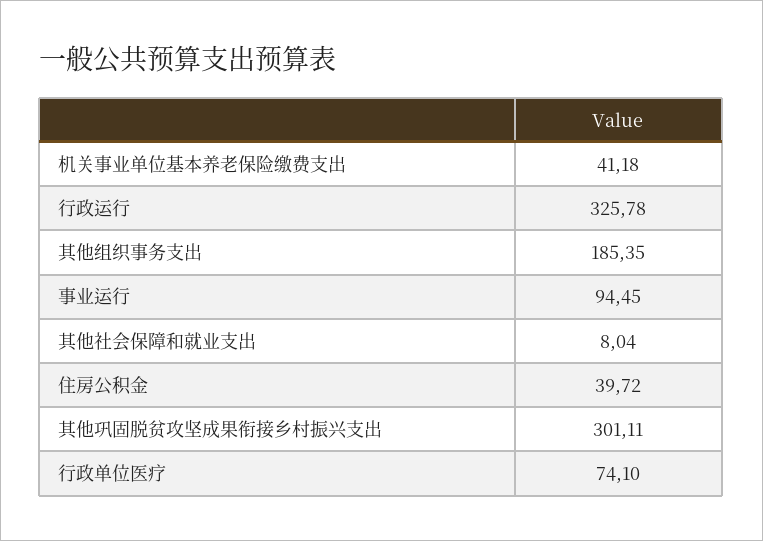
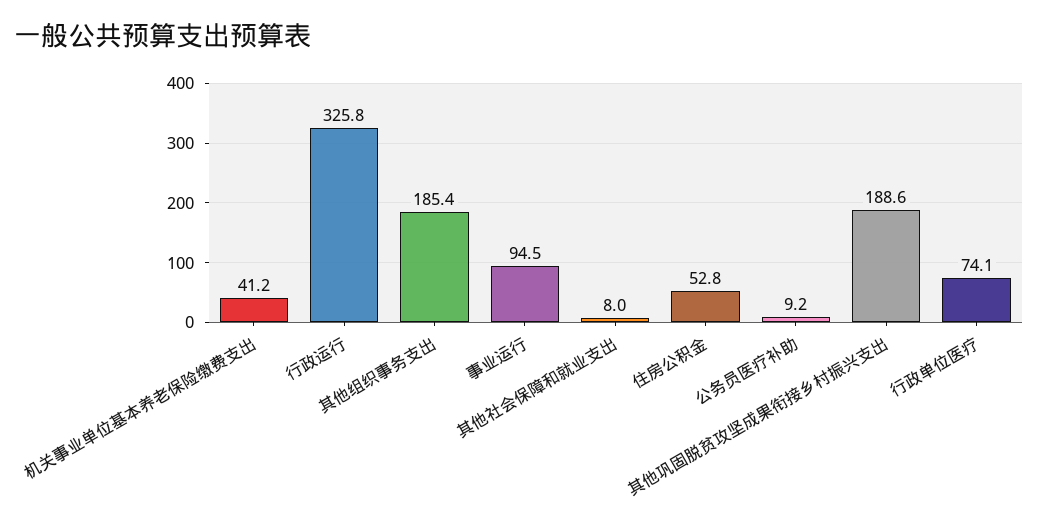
  {
    "机关事业单位基本养老保险缴费支出": 41.18,
    "行政运行": 325.78,
    "其他组织事务支出": 185.35,
    "事业运行": 94.45,
    "其他社会保障和就业支出": 8.04,
-   "住房公积金": 39.72,
+   "住房公积金": 52.8,
-   "其他巩固脱贫攻坚成果衔接乡村振兴支出": 301.11,
+   "其他巩固脱贫攻坚成果衔接乡村振兴支出": 188.6,
-   "行政单位医疗": 74.1
+   "行政单位医疗": 74.1,
+   "公务员医疗补助": 9.2
  }

